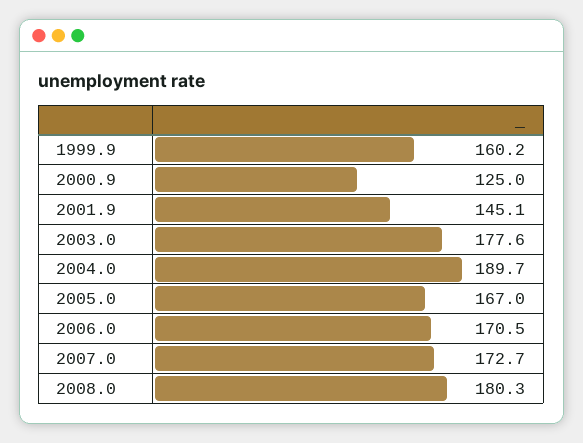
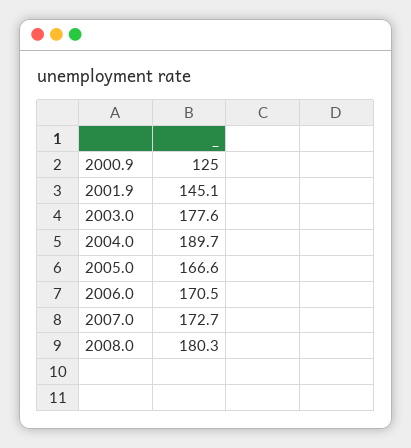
  {
-   "1999.9": 160.2,
    "2000.9": 125,
    "2001.9": 145.1,
    "2003.0": 177.6,
    "2004.0": 189.7,
-   "2005.0": 167,
+   "2005.0": 166.6,
    "2006.0": 170.5,
    "2007.0": 172.7,
    "2008.0": 180.3
  }

